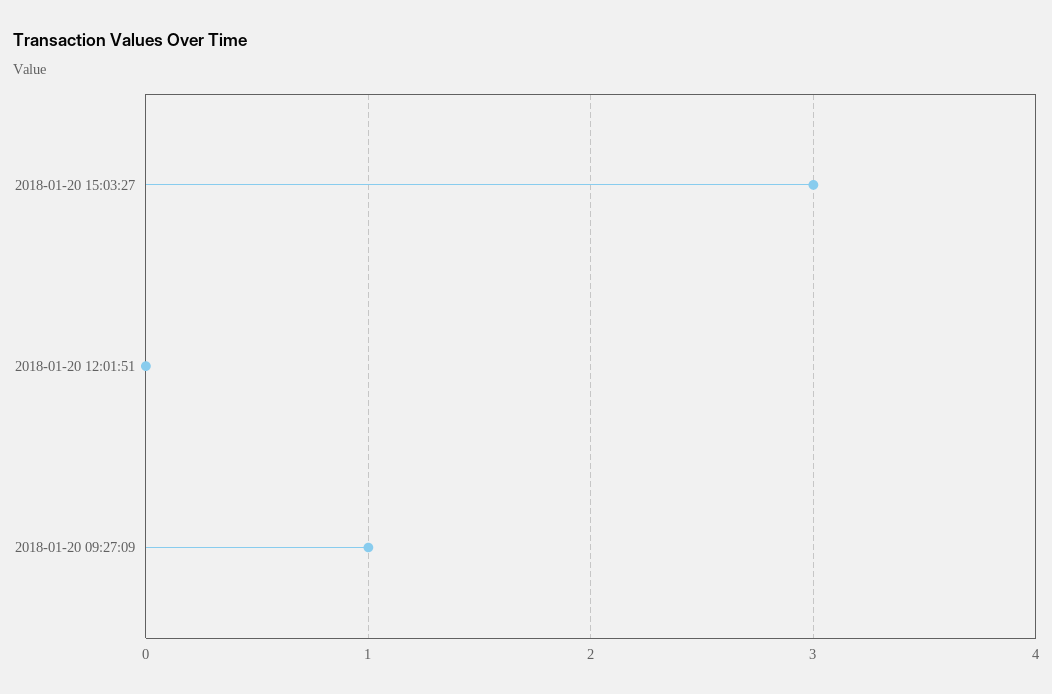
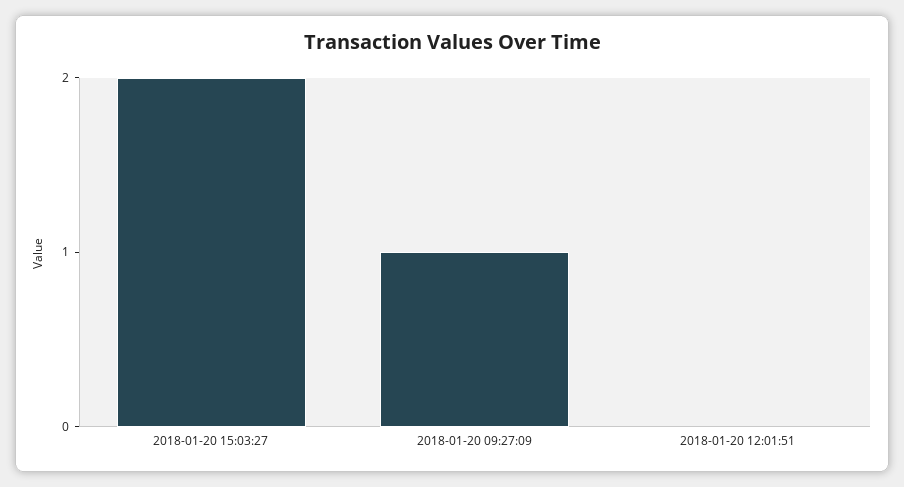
  {
-   "2018-01-20 15:03:27": 3,
+   "2018-01-20 15:03:27": 2,
    "2018-01-20 12:01:51": 0,
    "2018-01-20 09:27:09": 1
  }

